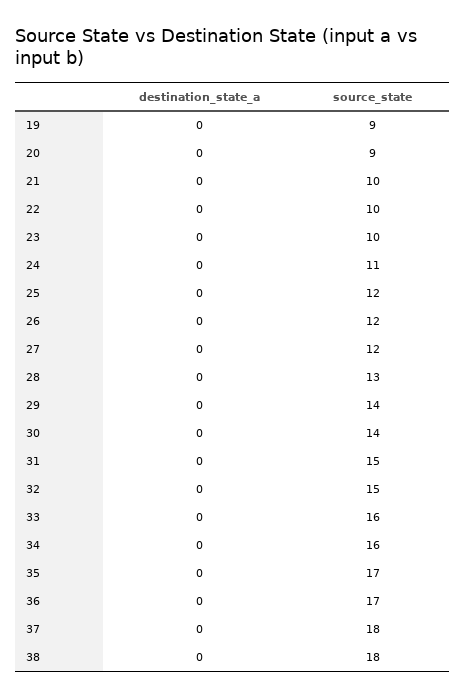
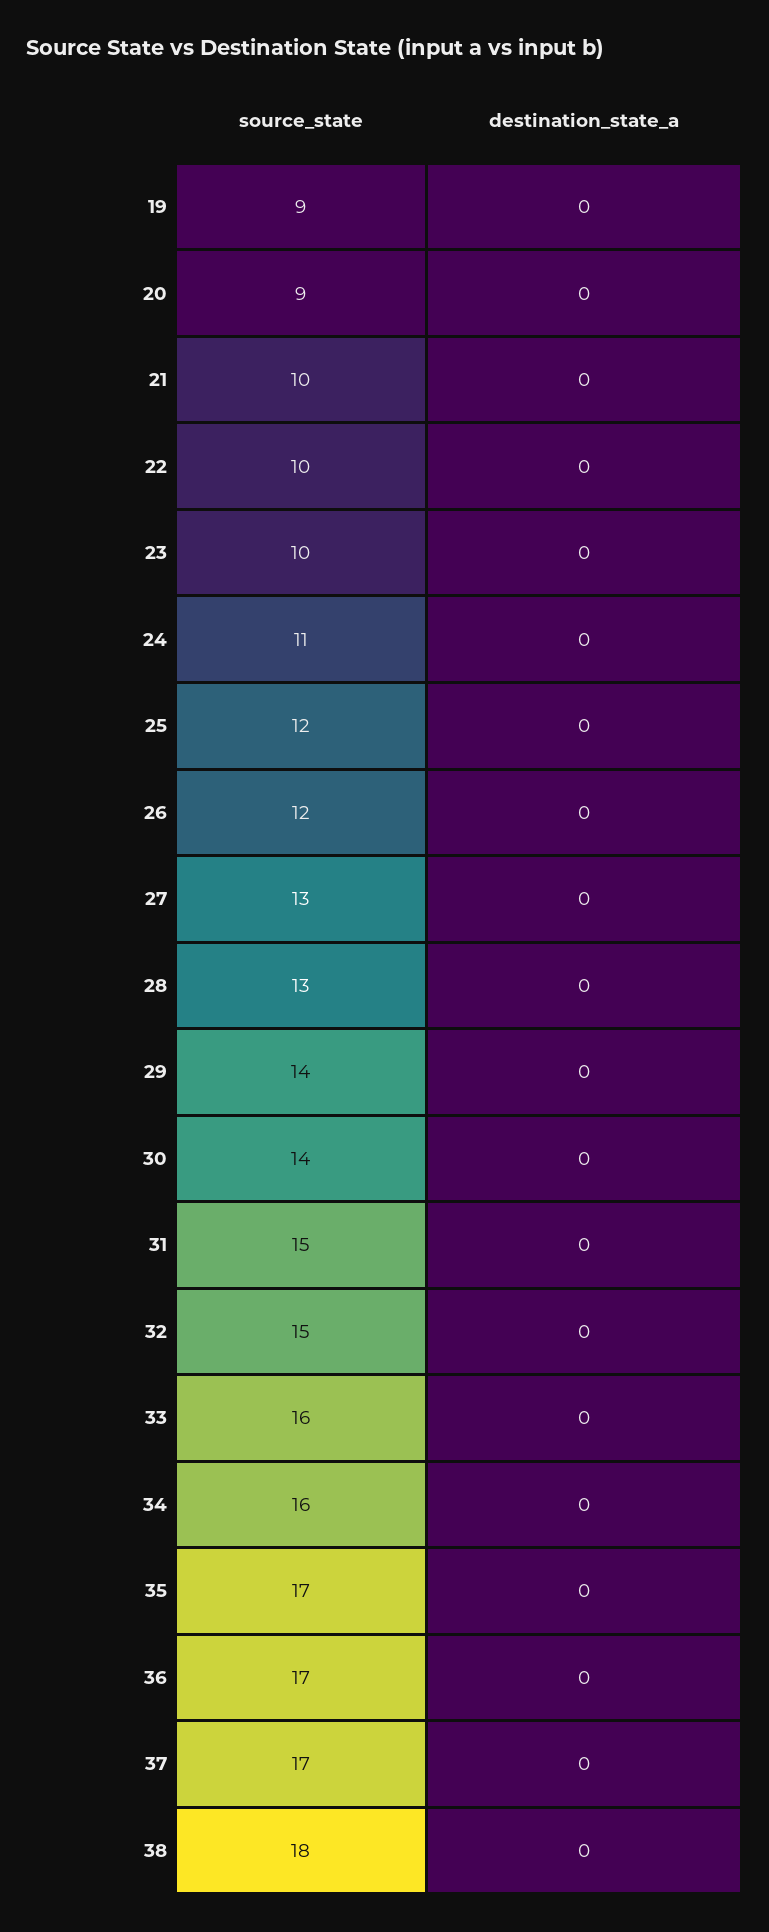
  {
    "destination_state_a": {
      "19": 0,
      "20": 0,
      "21": 0,
      "22": 0,
      "23": 0,
      "24": 0,
      "25": 0,
      "26": 0,
      "27": 0,
      "28": 0,
      "29": 0,
      "30": 0,
      "31": 0,
      "32": 0,
      "33": 0,
      "34": 0,
      "35": 0,
      "36": 0,
      "37": 0,
      "38": 0
    },
    "source_state": {
      "19": 9,
      "20": 9,
      "21": 10,
      "22": 10,
      "23": 10,
      "24": 11,
      "25": 12,
      "26": 12,
-     "27": 12,
+     "27": 13,
      "28": 13,
      "29": 14,
      "30": 14,
      "31": 15,
      "32": 15,
      "33": 16,
      "34": 16,
      "35": 17,
      "36": 17,
-     "37": 18,
+     "37": 17,
      "38": 18
    }
  }

